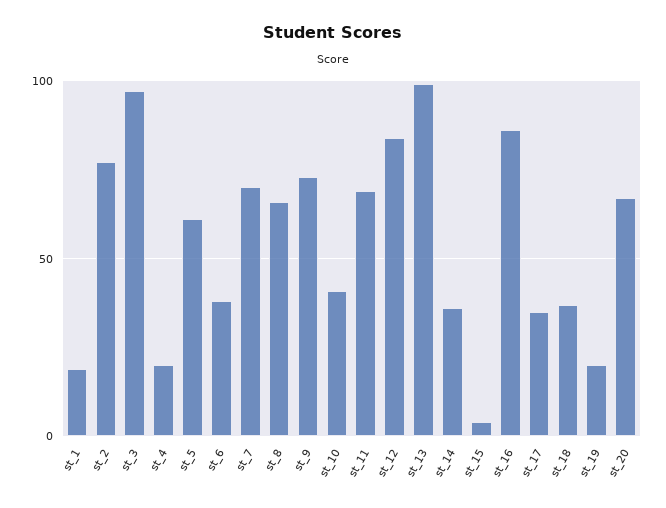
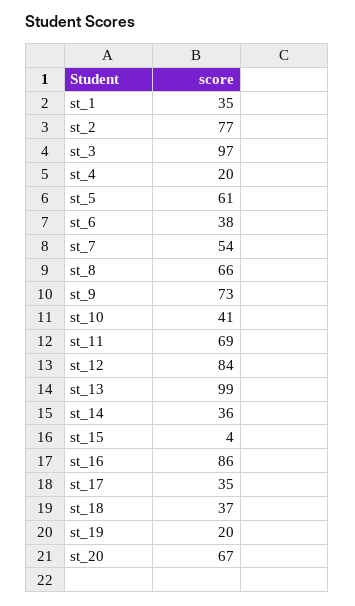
  {
-   "st_1": 20,
+   "st_1": 35,
    "st_2": 77,
    "st_3": 97,
    "st_4": 20,
    "st_5": 61,
    "st_6": 38,
-   "st_7": 70,
+   "st_7": 54,
    "st_8": 66,
    "st_9": 73,
    "st_10": 41,
    "st_11": 69,
    "st_12": 84,
    "st_13": 99,
    "st_14": 36,
    "st_15": 4,
    "st_16": 86,
    "st_17": 35,
    "st_18": 37,
    "st_19": 20,
    "st_20": 67
  }

